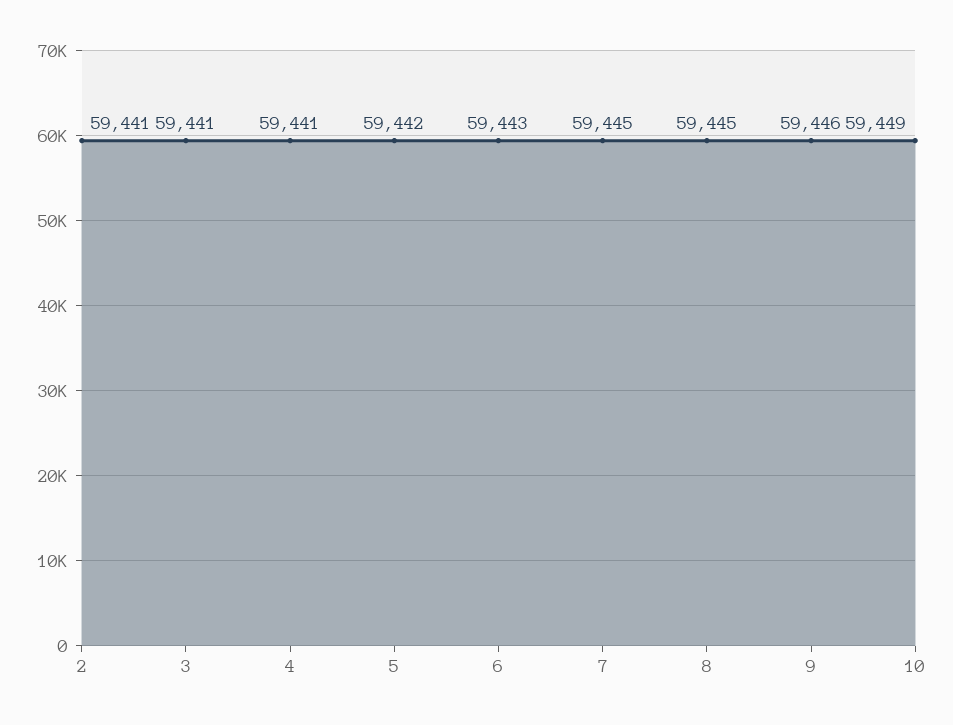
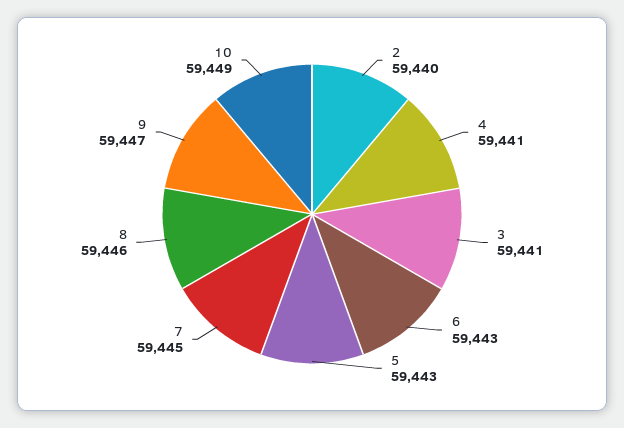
  {
-   "2": 59441,
+   "2": 59440,
    "3": 59441,
    "4": 59441,
-   "5": 59442,
+   "5": 59443,
    "6": 59443,
    "7": 59445,
-   "8": 59445,
+   "8": 59446,
-   "9": 59446,
+   "9": 59447,
    "10": 59449
  }

